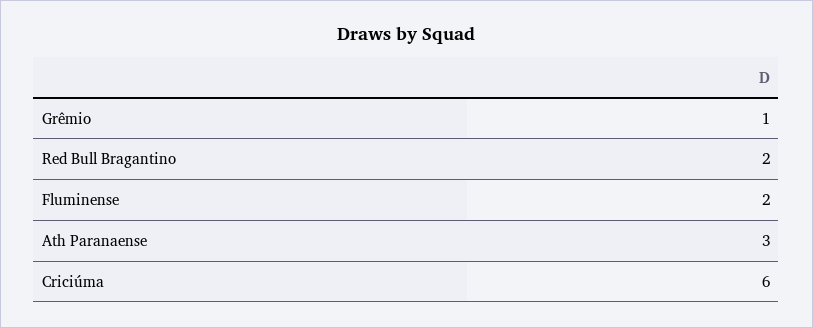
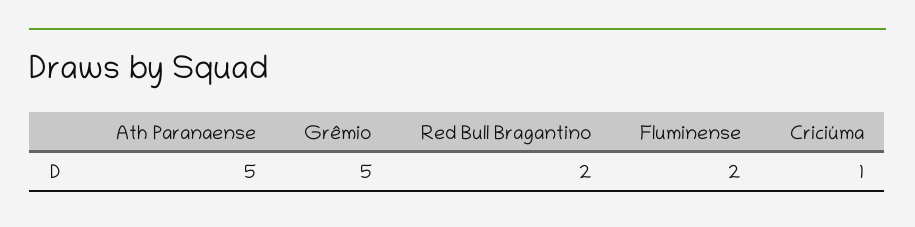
  {
-   "Grêmio": 1,
+   "Grêmio": 5,
    "Red Bull Bragantino": 2,
    "Fluminense": 2,
-   "Ath Paranaense": 3,
+   "Ath Paranaense": 5,
-   "Criciúma": 6
+   "Criciúma": 1
  }

